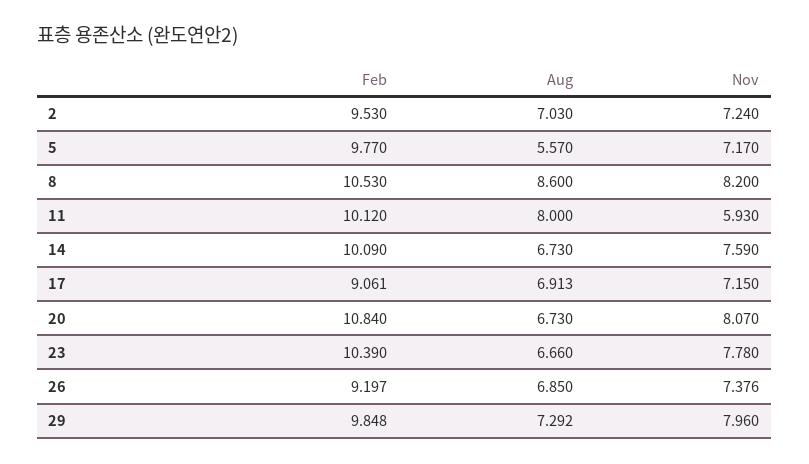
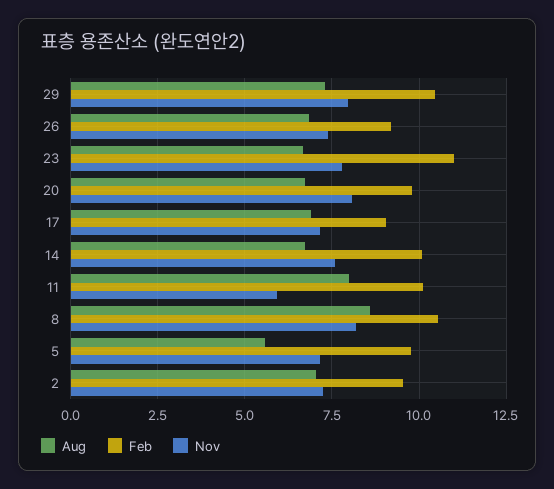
  {
    "Feb": {
      "2": 9.53,
      "5": 9.77,
      "8": 10.53,
      "11": 10.12,
      "14": 10.09,
      "17": 9.061,
-     "20": 10.84,
+     "20": 9.75,
-     "23": 10.39,
+     "23": 11,
      "26": 9.197,
-     "29": 9.848
+     "29": 10.5
    },
    "Aug": {
      "2": 7.03,
      "5": 5.57,
      "8": 8.6,
      "11": 8,
      "14": 6.73,
      "17": 6.913,
      "20": 6.73,
      "23": 6.66,
      "26": 6.85,
      "29": 7.292
    },
    "Nov": {
      "2": 7.24,
      "5": 7.17,
      "8": 8.2,
      "11": 5.93,
      "14": 7.59,
      "17": 7.15,
      "20": 8.07,
      "23": 7.78,
      "26": 7.376,
      "29": 7.96
    }
  }

